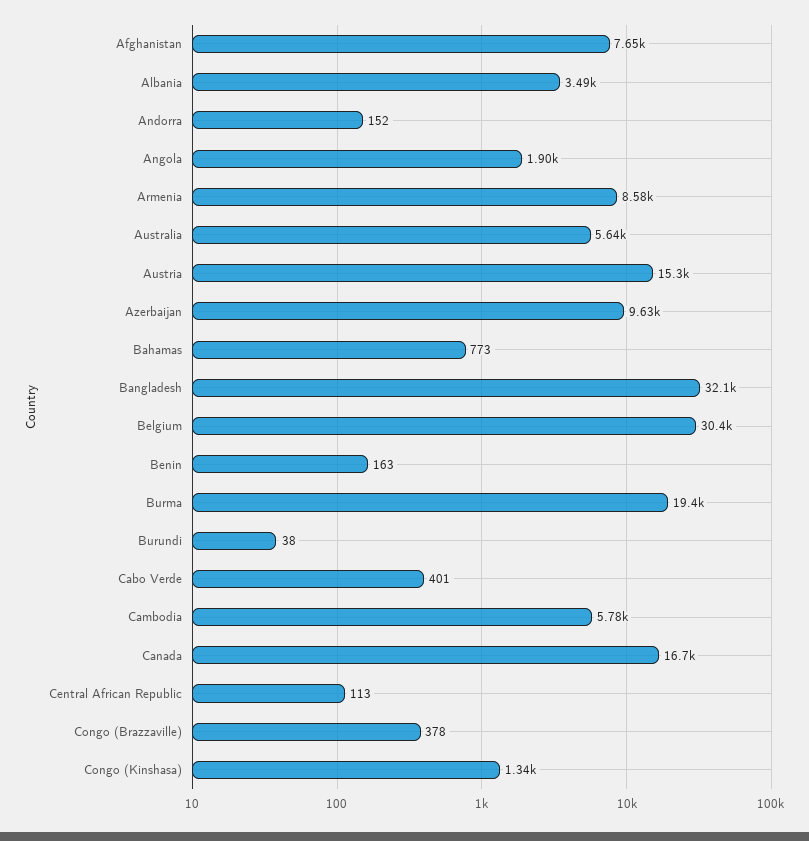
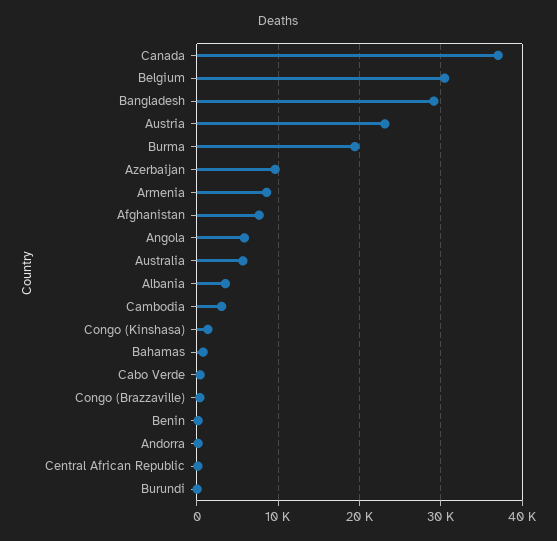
  {
    "Afghanistan": 7650,
    "Albania": 3490,
    "Andorra": 152,
-   "Angola": 1900,
+   "Angola": 6000,
    "Armenia": 8580,
    "Australia": 5640,
-   "Austria": 15300,
+   "Austria": 23000,
    "Azerbaijan": 9630,
    "Bahamas": 773,
-   "Bangladesh": 32100,
+   "Bangladesh": 29000,
    "Belgium": 30400,
    "Benin": 163,
    "Burma": 19400,
    "Burundi": 38,
    "Cabo Verde": 401,
-   "Cambodia": 5780,
+   "Cambodia": 3000,
-   "Canada": 16700,
+   "Canada": 37000,
    "Central African Republic": 113,
    "Congo (Brazzaville)": 378,
    "Congo (Kinshasa)": 1340
  }

